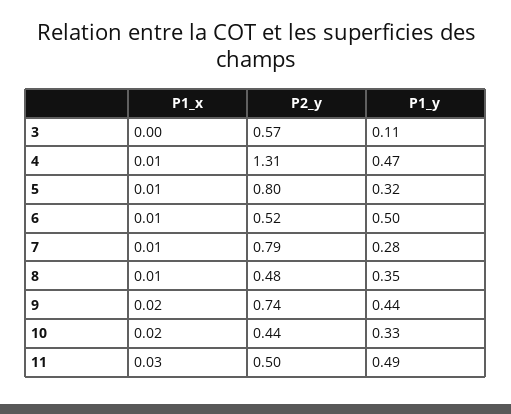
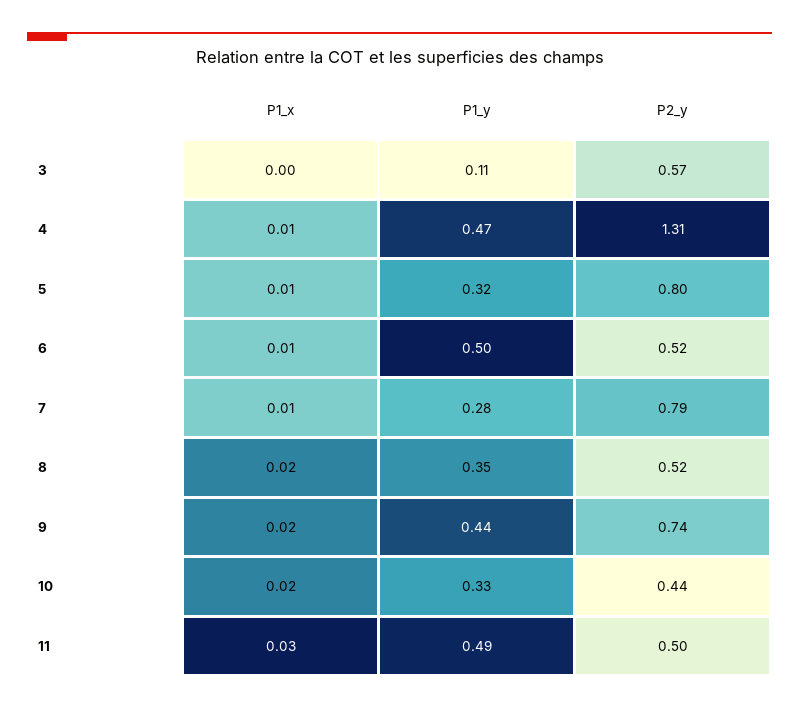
  {
    "P1_x": {
      "3": 0,
      "4": 0.01,
      "5": 0.01,
      "6": 0.01,
      "7": 0.01,
-     "8": 0.01,
+     "8": 0.02,
      "9": 0.02,
      "10": 0.02,
      "11": 0.03
    },
    "P2_y": {
      "3": 0.57,
      "4": 1.31,
      "5": 0.8,
      "6": 0.52,
      "7": 0.79,
-     "8": 0.48,
+     "8": 0.52,
      "9": 0.74,
      "10": 0.44,
      "11": 0.5
    },
    "P1_y": {
      "3": 0.11,
      "4": 0.47,
      "5": 0.32,
      "6": 0.5,
      "7": 0.28,
      "8": 0.35,
      "9": 0.44,
      "10": 0.33,
      "11": 0.49
    }
  }

